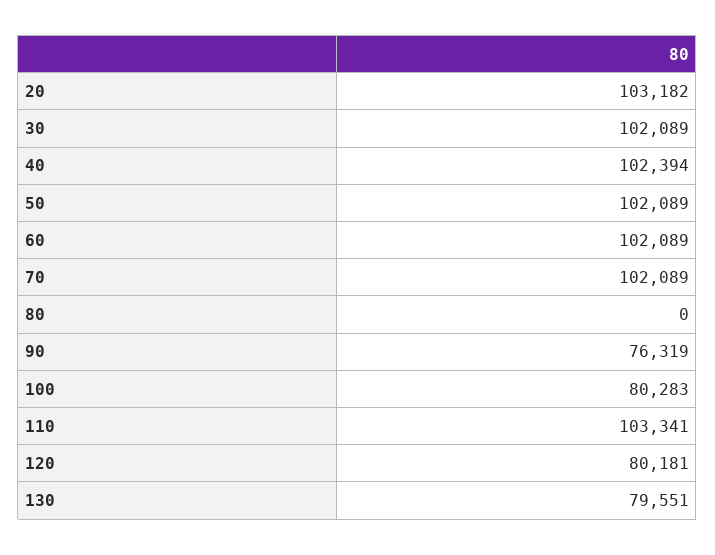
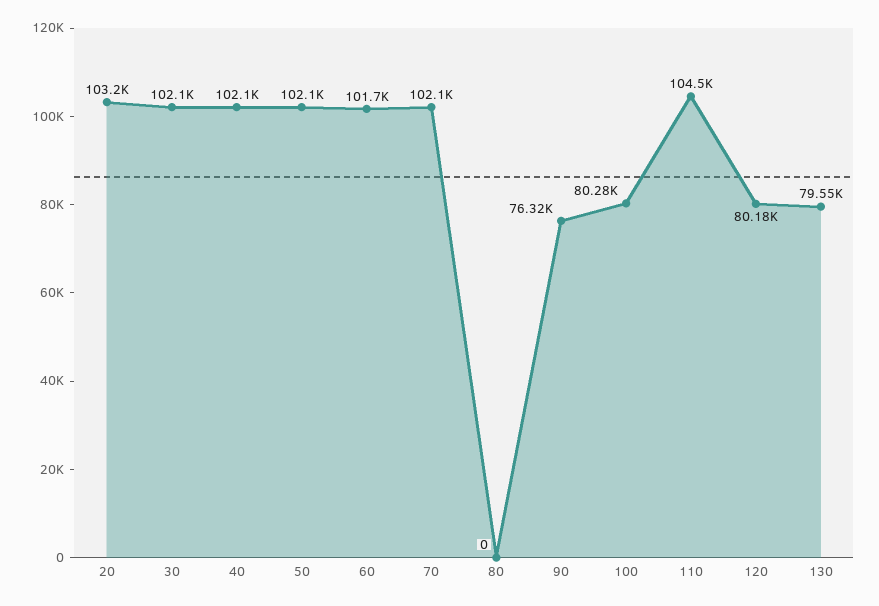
  {
    "20": 103182,
    "30": 102089,
-   "40": 102394,
+   "40": 102100,
    "50": 102089,
-   "60": 102089,
+   "60": 101700,
    "70": 102089,
    "80": 0,
    "90": 76319,
    "100": 80283,
-   "110": 103341,
+   "110": 104500,
    "120": 80181,
    "130": 79551
  }

